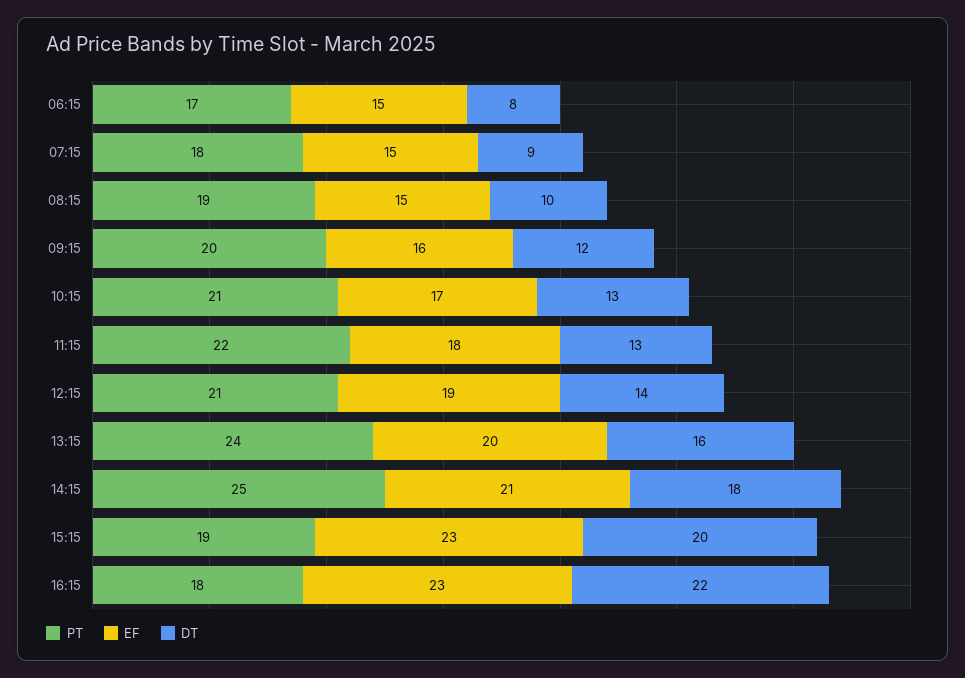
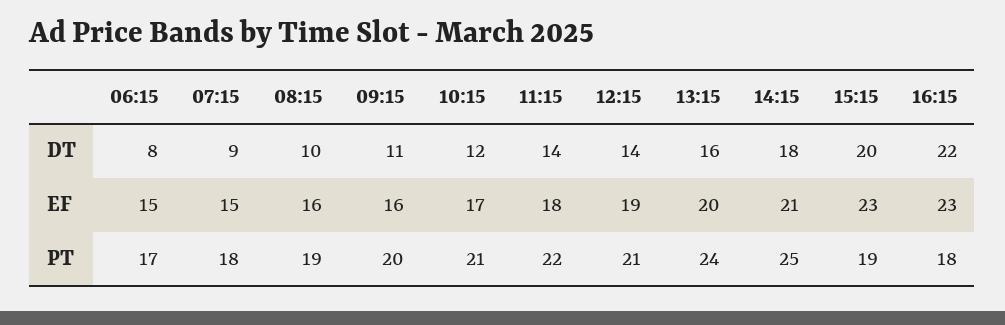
  {
    "PT": {
      "06:15": 17,
      "07:15": 18,
      "08:15": 19,
      "09:15": 20,
      "10:15": 21,
      "11:15": 22,
      "12:15": 21,
      "13:15": 24,
      "14:15": 25,
      "15:15": 19,
      "16:15": 18
    },
    "EF": {
      "06:15": 15,
      "07:15": 15,
-     "08:15": 15,
+     "08:15": 16,
      "09:15": 16,
      "10:15": 17,
      "11:15": 18,
      "12:15": 19,
      "13:15": 20,
      "14:15": 21,
      "15:15": 23,
      "16:15": 23
    },
    "DT": {
      "06:15": 8,
      "07:15": 9,
      "08:15": 10,
-     "09:15": 12,
+     "09:15": 11,
-     "10:15": 13,
+     "10:15": 12,
-     "11:15": 13,
+     "11:15": 14,
      "12:15": 14,
      "13:15": 16,
      "14:15": 18,
      "15:15": 20,
      "16:15": 22
    }
  }

